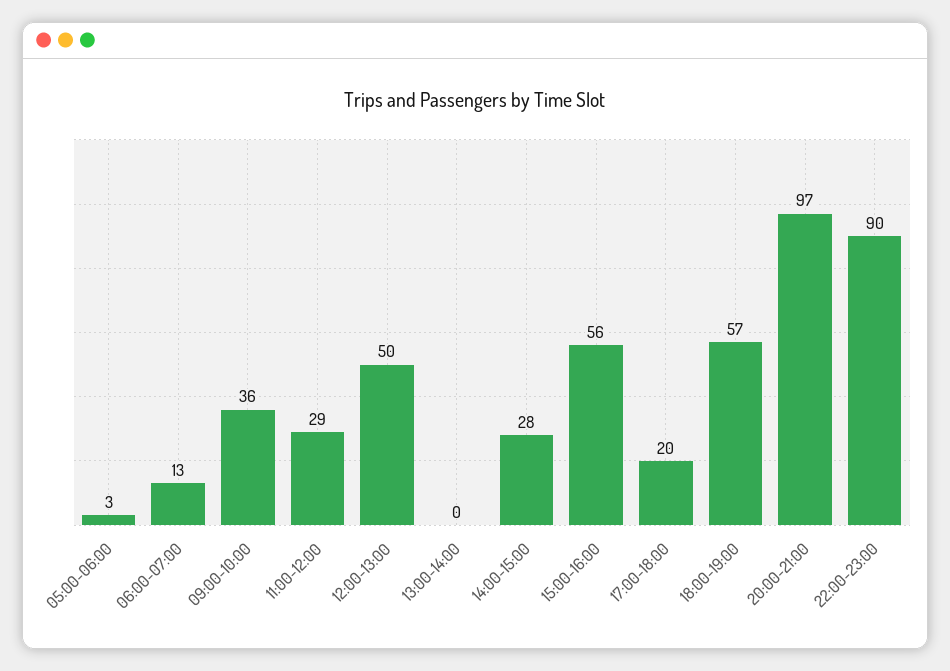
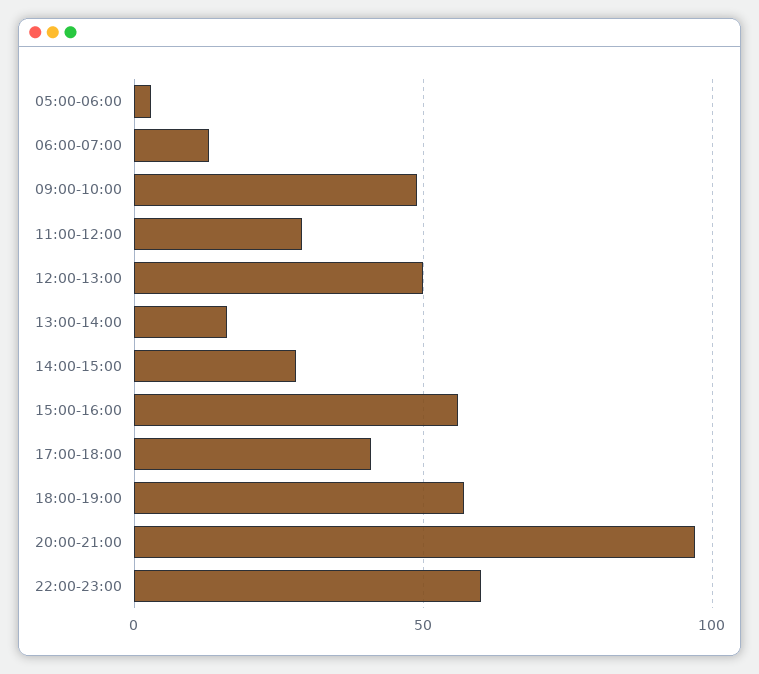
  {
    "05:00-06:00": 3,
    "06:00-07:00": 13,
-   "09:00-10:00": 36,
+   "09:00-10:00": 50,
    "11:00-12:00": 29,
    "12:00-13:00": 50,
-   "13:00-14:00": 0,
+   "13:00-14:00": 15,
    "14:00-15:00": 28,
    "15:00-16:00": 56,
-   "17:00-18:00": 20,
+   "17:00-18:00": 40,
    "18:00-19:00": 57,
    "20:00-21:00": 97,
-   "22:00-23:00": 90
+   "22:00-23:00": 60
  }

